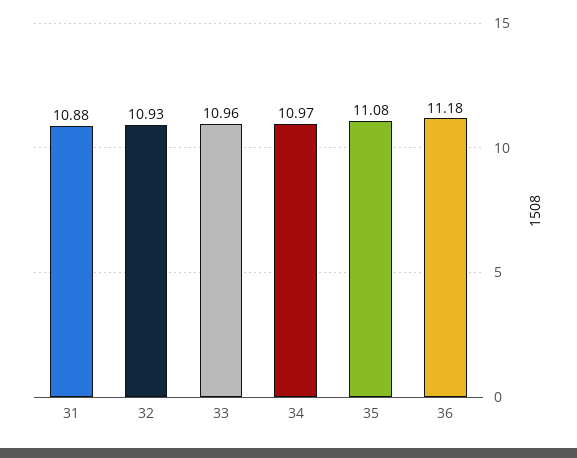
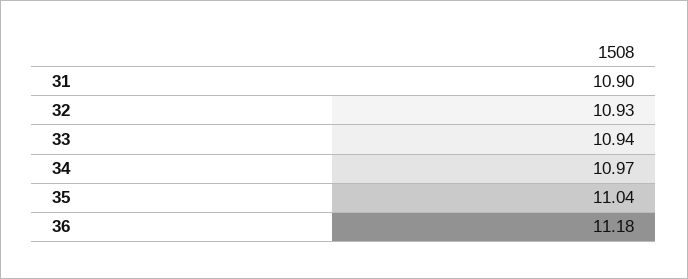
  {
-   "31": 10.88,
+   "31": 10.9,
    "32": 10.93,
-   "33": 10.96,
+   "33": 10.94,
    "34": 10.97,
-   "35": 11.08,
+   "35": 11.04,
    "36": 11.18
  }

